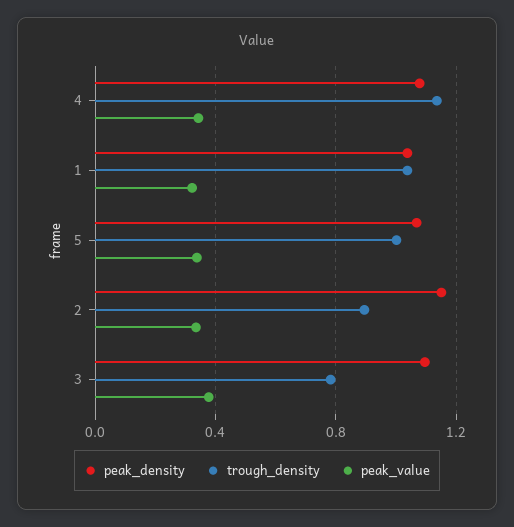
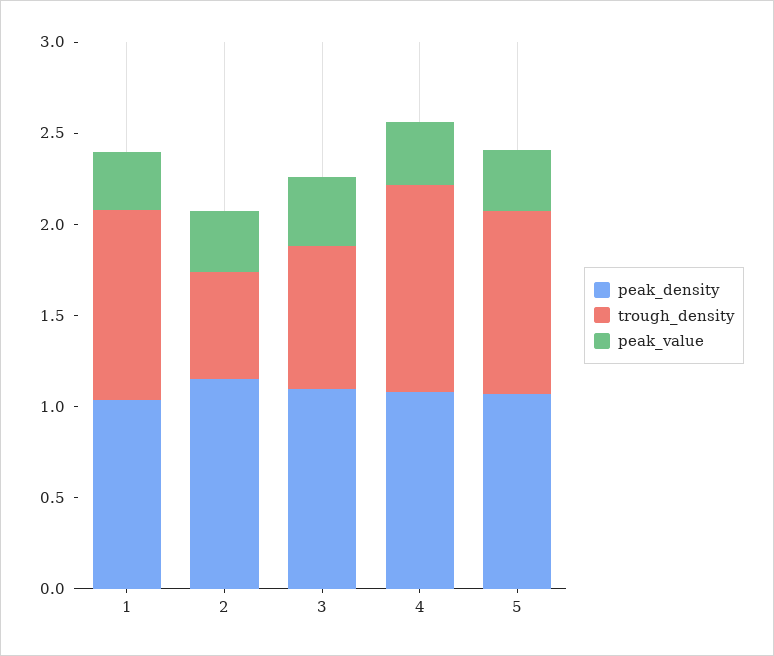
  {
    "peak_density": {
      "4": 1.1,
      "1": 1.05,
      "5": 1.05,
      "2": 1.15,
      "3": 1.1
    },
    "trough_density": {
      "4": 1.15,
      "1": 1.05,
      "5": 1,
-     "2": 0.9,
+     "2": 0.6,
      "3": 0.8
    },
    "peak_value": {
      "4": 0.35,
      "1": 0.3,
      "5": 0.35,
      "2": 0.35,
      "3": 0.4
    }
  }

